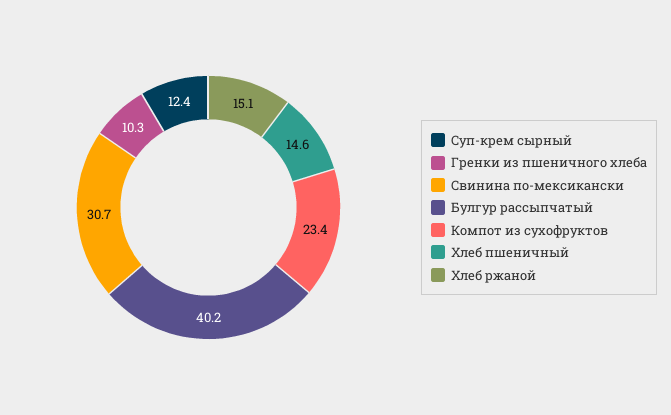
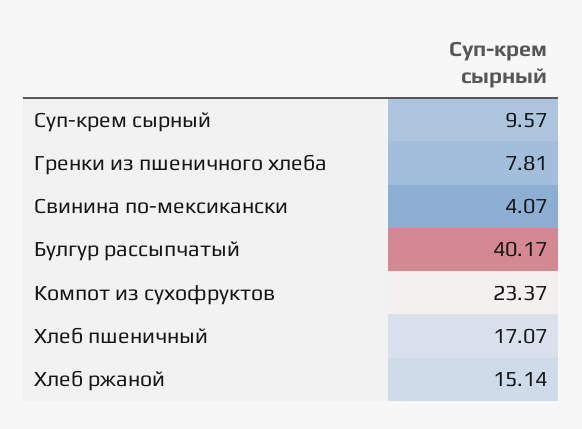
  {
-   "Суп-крем сырный": 12.4,
+   "Суп-крем сырный": 9.57,
-   "Гренки из пшеничного хлеба": 10.3,
+   "Гренки из пшеничного хлеба": 7.81,
-   "Свинина по-мексикански": 30.7,
+   "Свинина по-мексикански": 4.07,
    "Булгур рассыпчатый": 40.17,
    "Компот из сухофруктов": 23.37,
-   "Хлеб пшеничный": 14.6,
+   "Хлеб пшеничный": 17.07,
    "Хлеб ржаной": 15.14
  }

